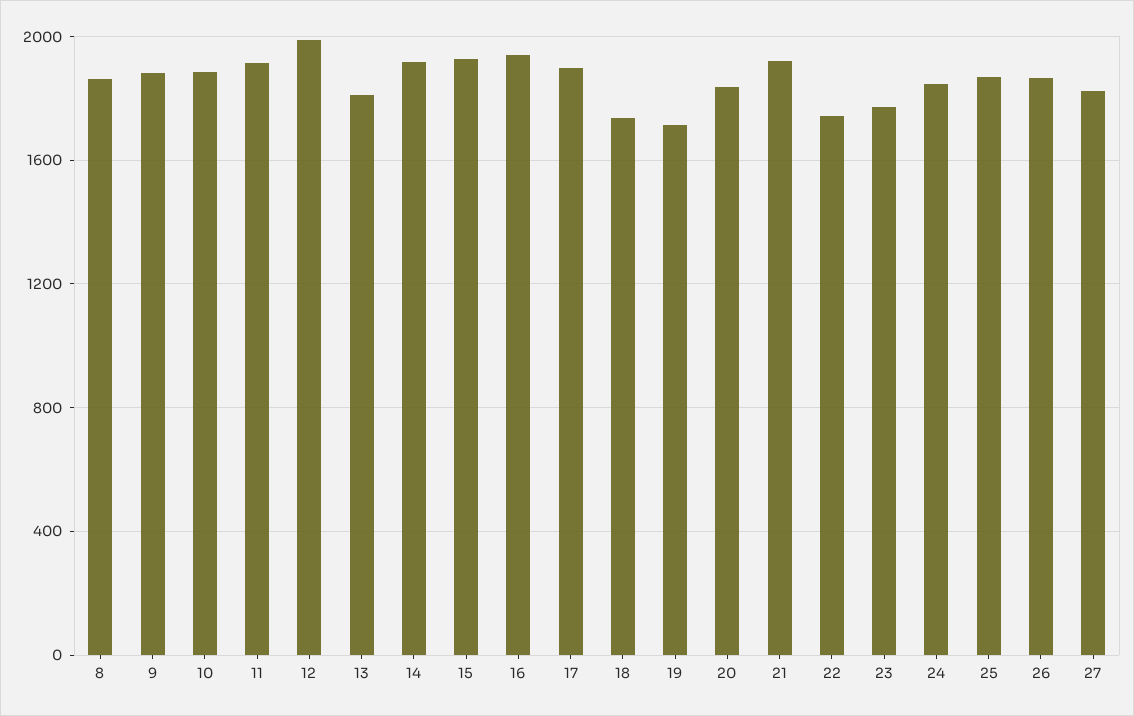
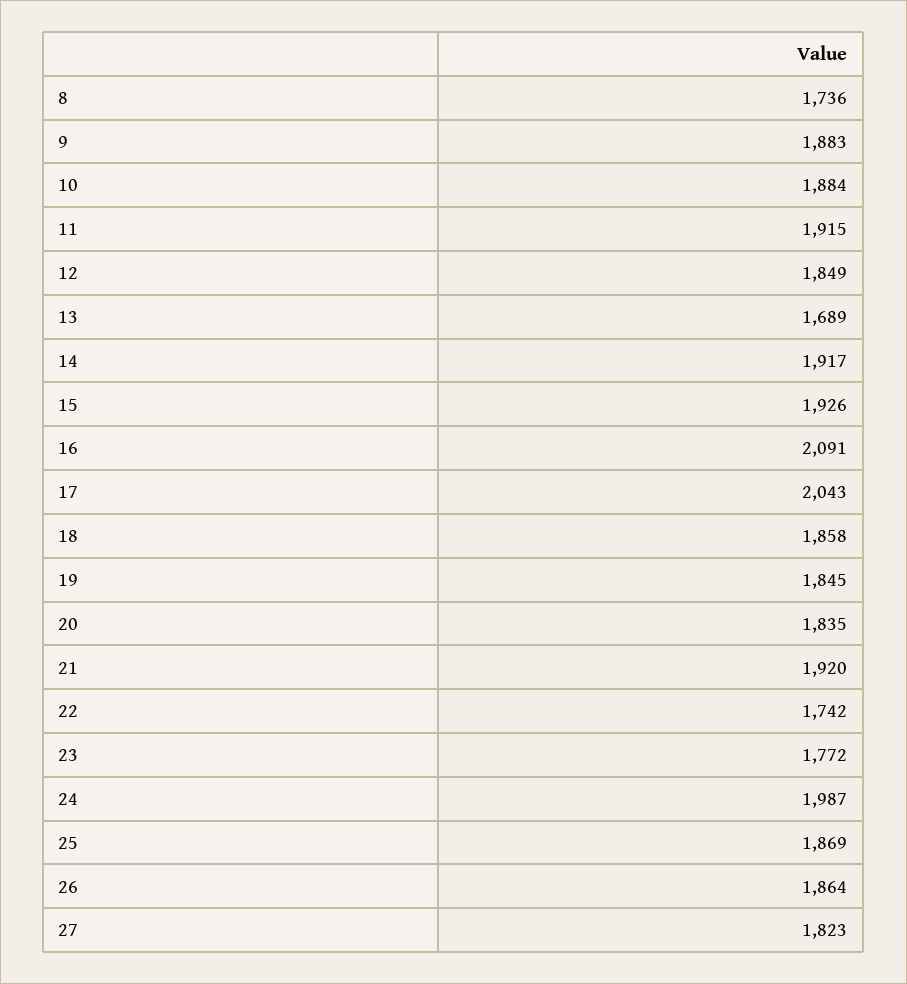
  {
-   "8": 1850,
+   "8": 1736,
    "9": 1883,
    "10": 1884,
    "11": 1915,
-   "12": 2000,
+   "12": 1849,
-   "13": 1800,
+   "13": 1689,
    "14": 1917,
    "15": 1926,
-   "16": 1950,
+   "16": 2091,
-   "17": 1900,
+   "17": 2043,
-   "18": 1750,
+   "18": 1858,
-   "19": 1700,
+   "19": 1845,
    "20": 1835,
    "21": 1920,
    "22": 1742,
    "23": 1772,
-   "24": 1850,
+   "24": 1987,
    "25": 1869,
    "26": 1864,
    "27": 1823
  }

